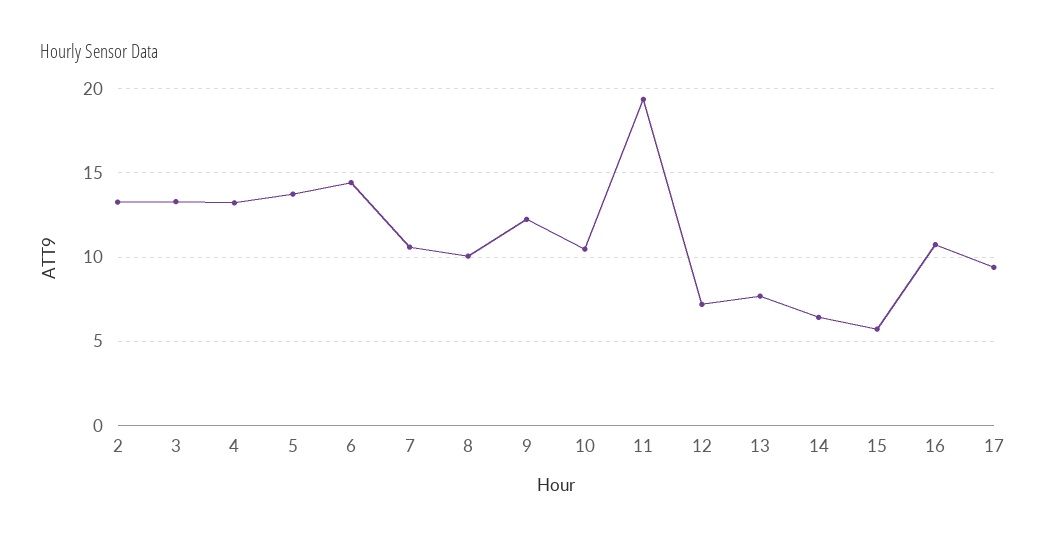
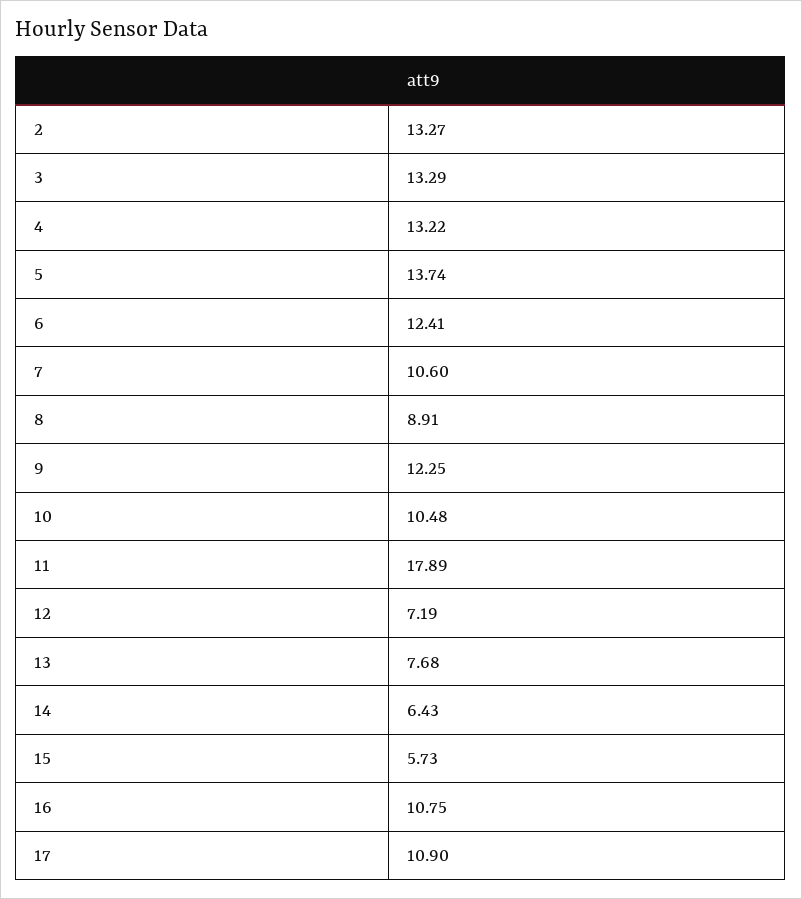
  {
    "2": 13.27,
    "3": 13.29,
    "4": 13.22,
    "5": 13.74,
-   "6": 14.5,
+   "6": 12.41,
    "7": 10.6,
-   "8": 10,
+   "8": 8.91,
    "9": 12.25,
    "10": 10.48,
-   "11": 19.5,
+   "11": 17.89,
    "12": 7.19,
    "13": 7.68,
    "14": 6.43,
    "15": 5.73,
    "16": 10.75,
-   "17": 9.5
+   "17": 10.9
  }

